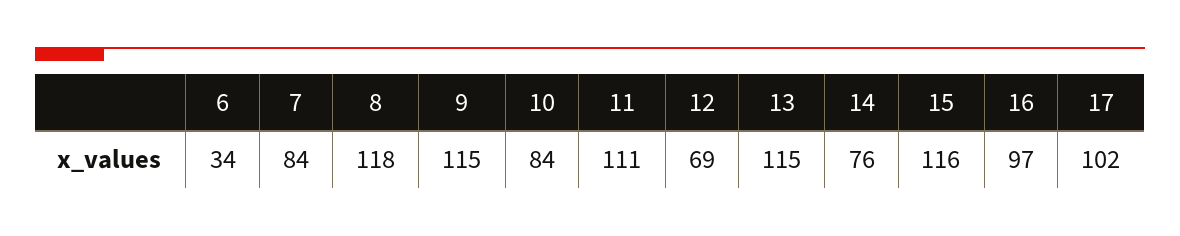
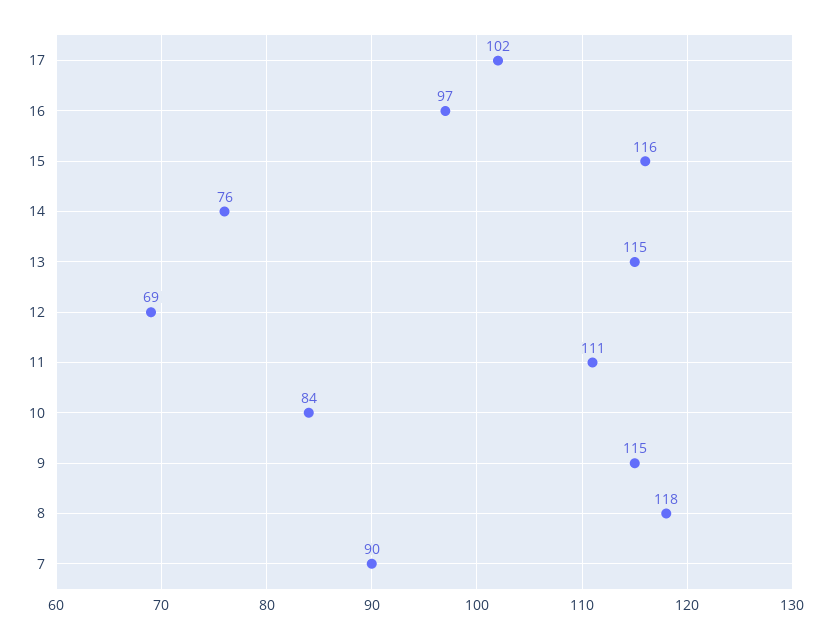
  {
-   "6": 34,
-   "7": 84,
+   "7": 90,
    "8": 118,
    "9": 115,
    "10": 84,
    "11": 111,
    "12": 69,
    "13": 115,
    "14": 76,
    "15": 116,
    "16": 97,
    "17": 102
  }

